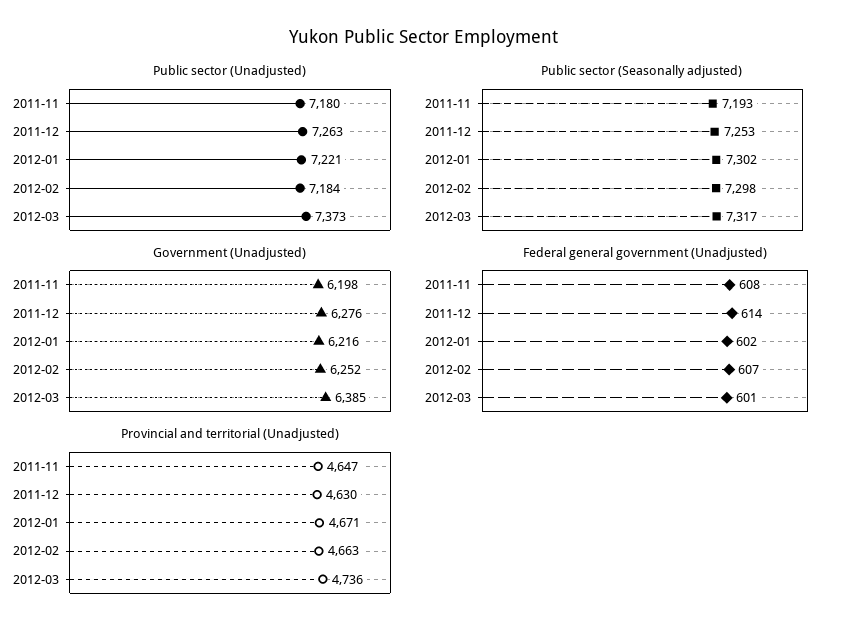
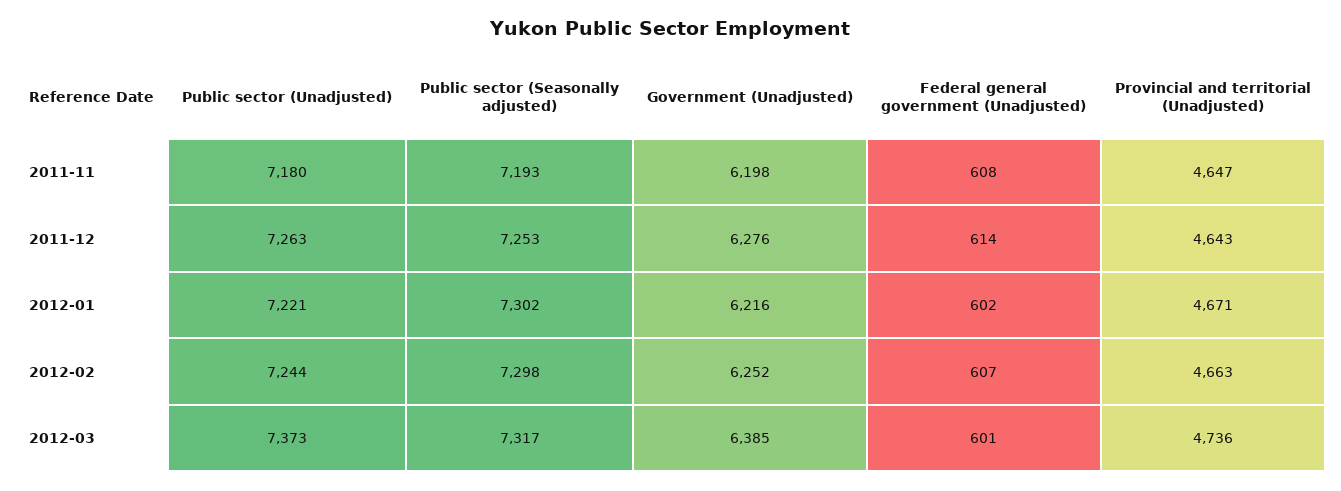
  {
    "Public sector (Unadjusted)": {
      "2011-11": 7180,
      "2011-12": 7263,
      "2012-01": 7221,
-     "2012-02": 7184,
+     "2012-02": 7244,
      "2012-03": 7373
    },
    "Public sector (Seasonally adjusted)": {
      "2011-11": 7193,
      "2011-12": 7253,
      "2012-01": 7302,
      "2012-02": 7298,
      "2012-03": 7317
    },
    "Government (Unadjusted)": {
      "2011-11": 6198,
      "2011-12": 6276,
      "2012-01": 6216,
      "2012-02": 6252,
      "2012-03": 6385
    },
    "Federal general government (Unadjusted)": {
      "2011-11": 608,
      "2011-12": 614,
      "2012-01": 602,
      "2012-02": 607,
      "2012-03": 601
    },
    "Provincial and territorial (Unadjusted)": {
      "2011-11": 4647,
-     "2011-12": 4630,
+     "2011-12": 4643,
      "2012-01": 4671,
      "2012-02": 4663,
      "2012-03": 4736
    }
  }

